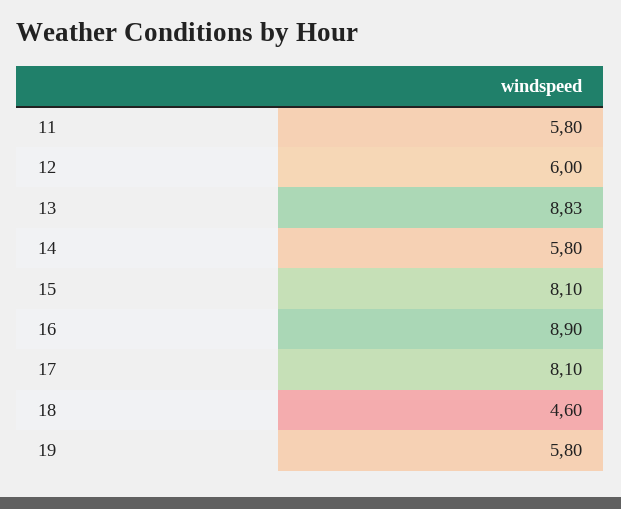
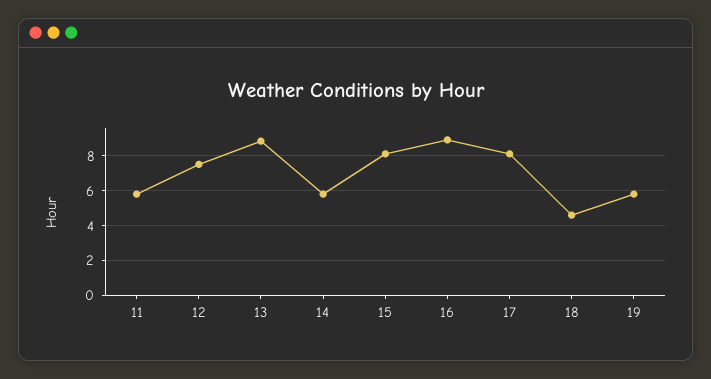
  {
    "11": 5.8,
-   "12": 6,
+   "12": 7.5,
    "13": 8.83,
    "14": 5.8,
    "15": 8.1,
    "16": 8.9,
    "17": 8.1,
    "18": 4.6,
    "19": 5.8
  }

